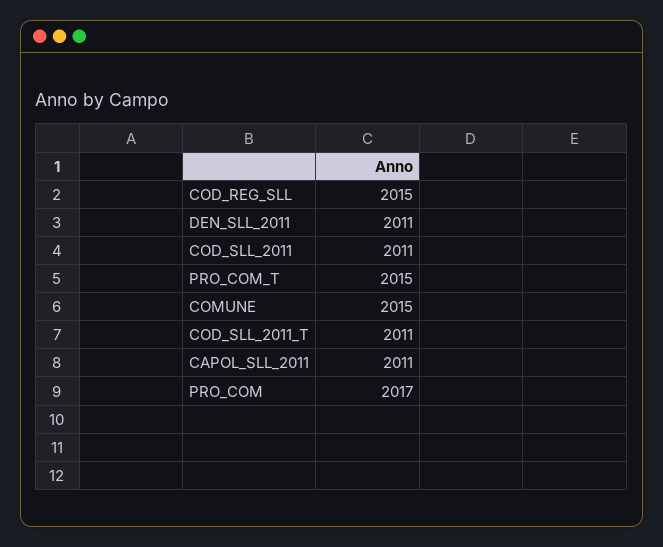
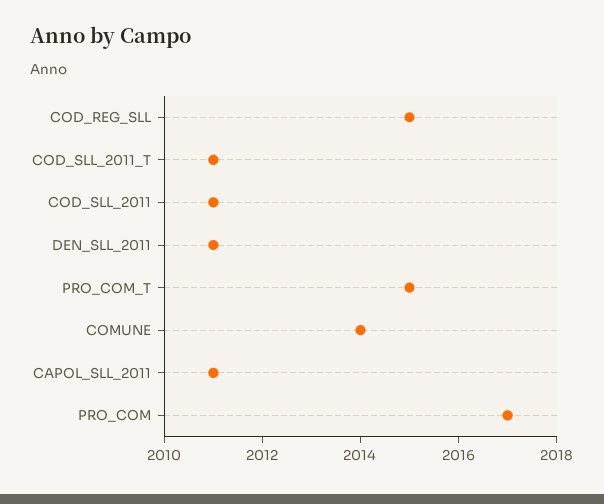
  {
    "COD_REG_SLL": 2015,
    "DEN_SLL_2011": 2011,
    "COD_SLL_2011": 2011,
    "PRO_COM_T": 2015,
-   "COMUNE": 2015,
+   "COMUNE": 2014,
    "COD_SLL_2011_T": 2011,
    "CAPOL_SLL_2011": 2011,
    "PRO_COM": 2017
  }

